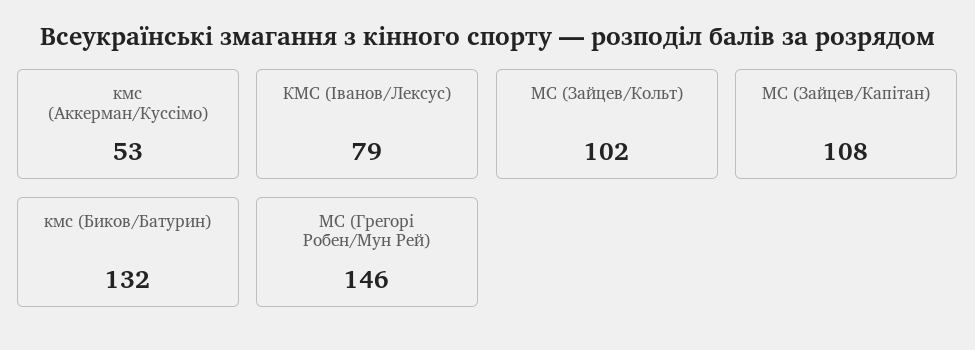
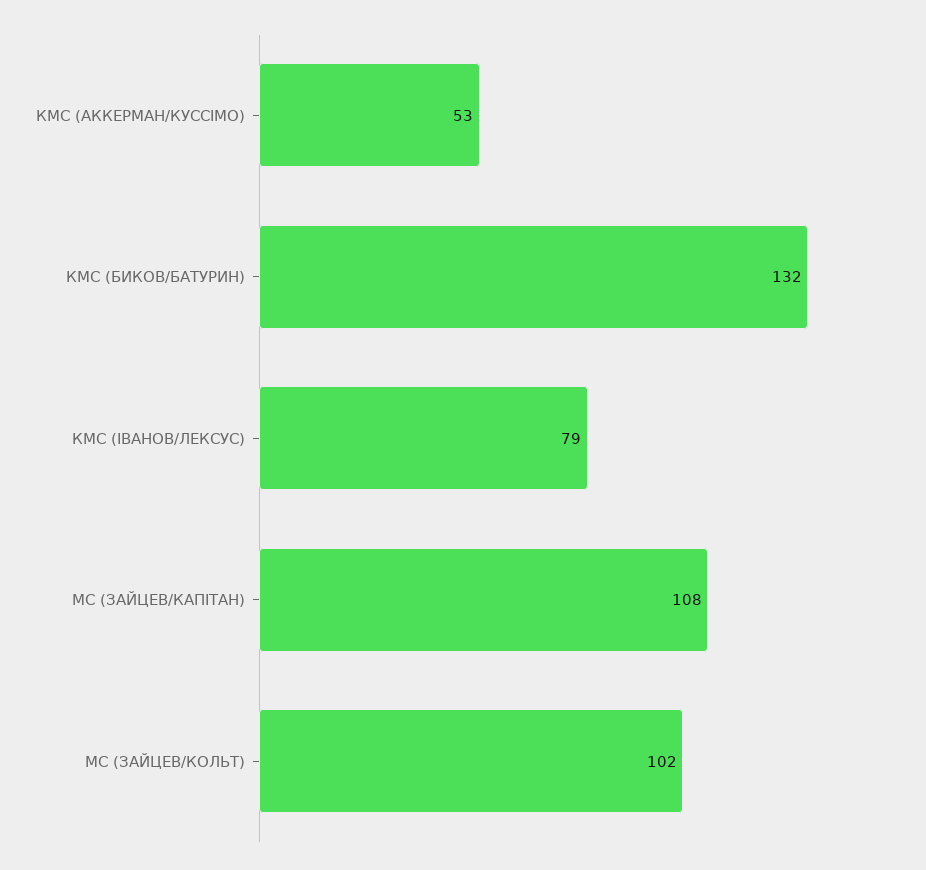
  {
    "кмс (Аккерман/Куссімо)": 53,
    "КМС (Іванов/Лексус)": 79,
    "МС (Зайцев/Кольт)": 102,
    "МС (Зайцев/Капітан)": 108,
-   "кмс (Биков/Батурин)": 132,
+   "кмс (Биков/Батурин)": 132
-   "МС (Грегорі Робен/Мун Рей)": 146
  }

